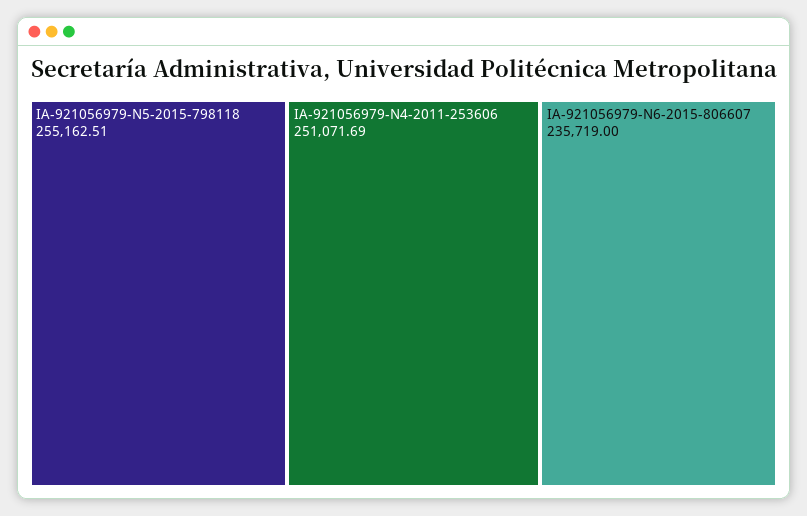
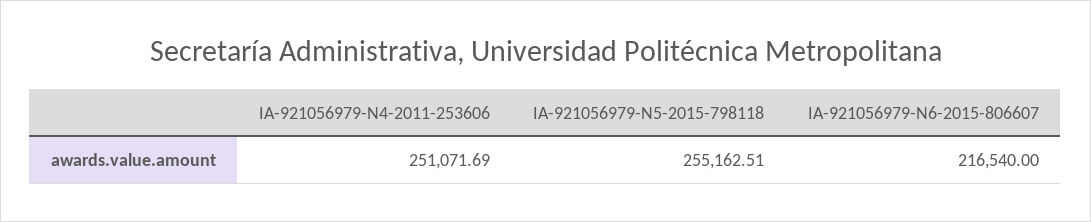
  {
    "IA-921056979-N5-2015-798118": 255162.51,
    "IA-921056979-N4-2011-253606": 251071.69,
-   "IA-921056979-N6-2015-806607": 235719
+   "IA-921056979-N6-2015-806607": 216540
  }

